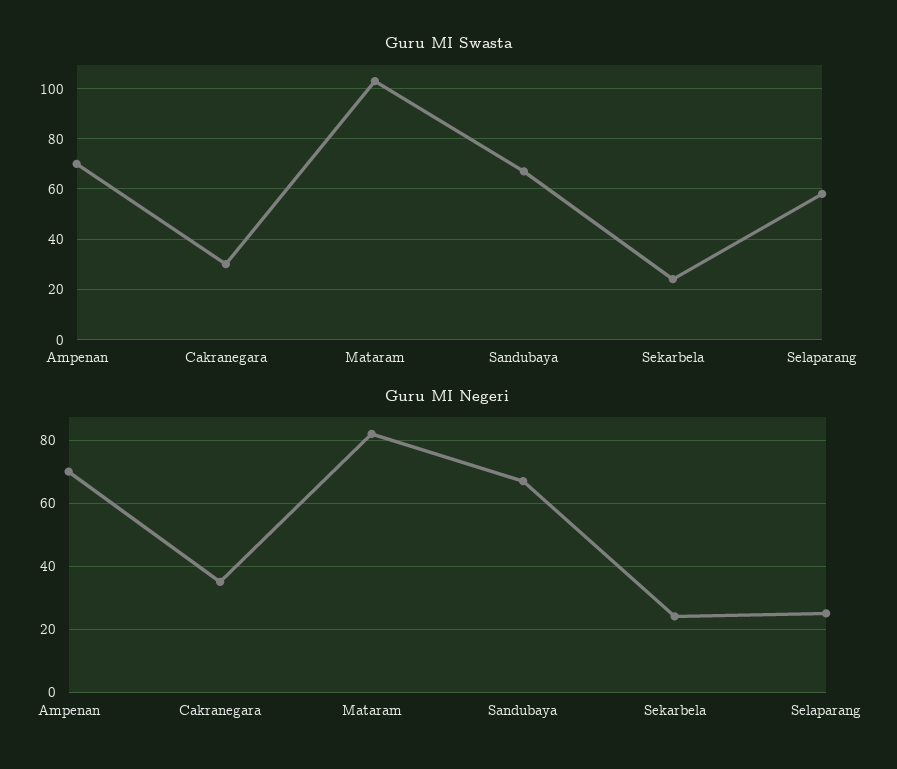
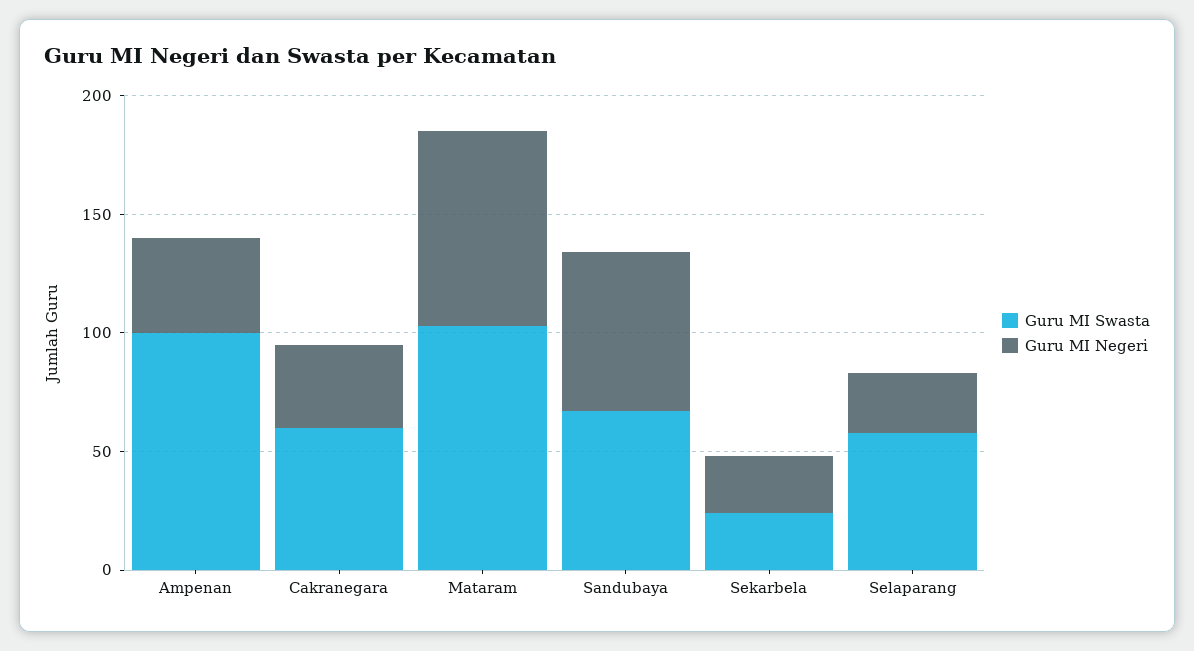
  {
    "Guru MI Swasta": {
-     "Ampenan": 70,
+     "Ampenan": 100,
-     "Cakranegara": 30,
+     "Cakranegara": 60,
      "Mataram": 105,
      "Sandubaya": 65,
      "Sekarbela": 25,
      "Selaparang": 60
    },
    "Guru MI Negeri": {
-     "Ampenan": 70,
+     "Ampenan": 40,
      "Cakranegara": 35,
      "Mataram": 80,
      "Sandubaya": 65,
      "Sekarbela": 25,
      "Selaparang": 25
    }
  }

